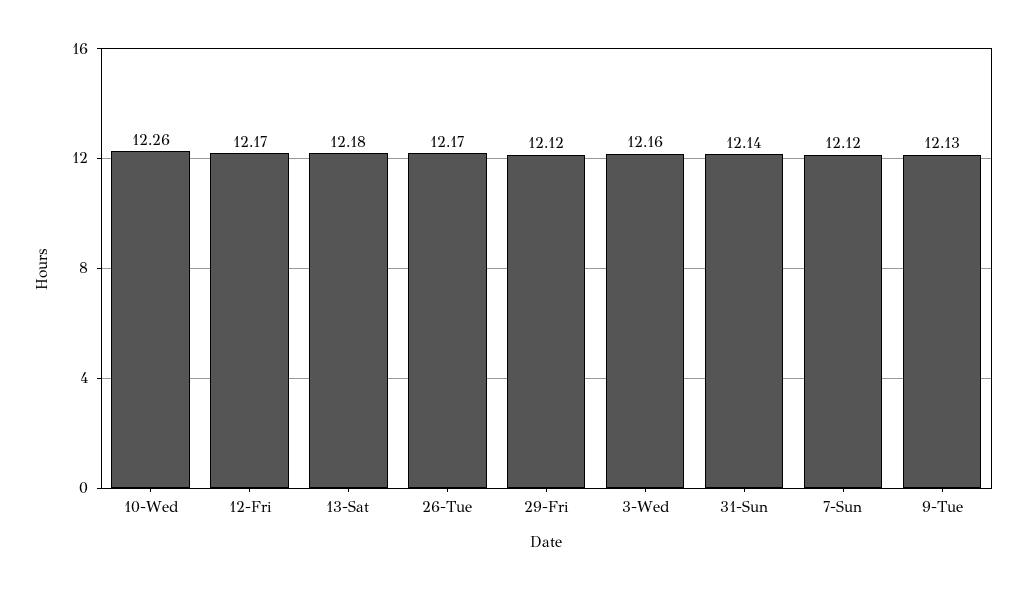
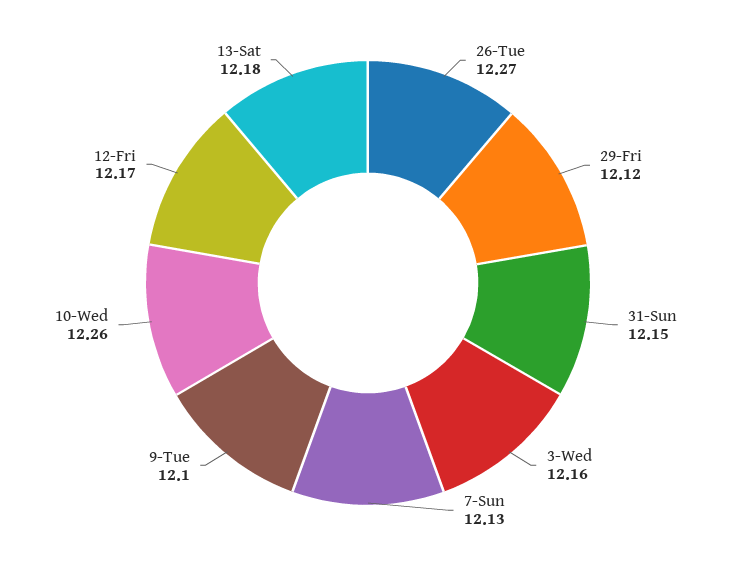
  {
    "10-Wed": 12.26,
    "12-Fri": 12.17,
    "13-Sat": 12.18,
-   "26-Tue": 12.17,
+   "26-Tue": 12.27,
    "29-Fri": 12.12,
    "3-Wed": 12.16,
-   "31-Sun": 12.14,
+   "31-Sun": 12.15,
-   "7-Sun": 12.12,
+   "7-Sun": 12.13,
-   "9-Tue": 12.13
+   "9-Tue": 12.1
  }

